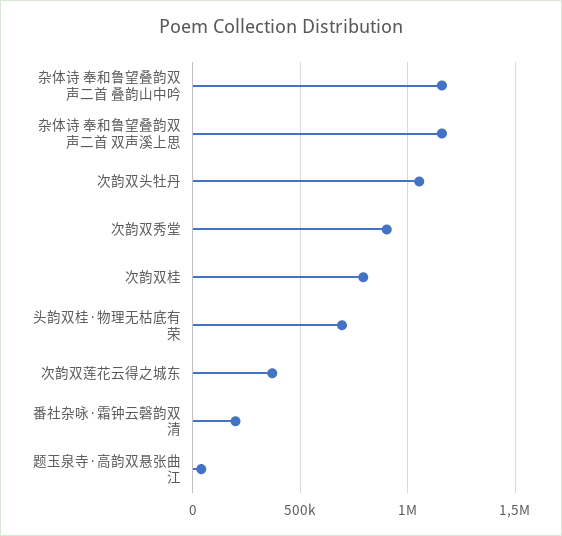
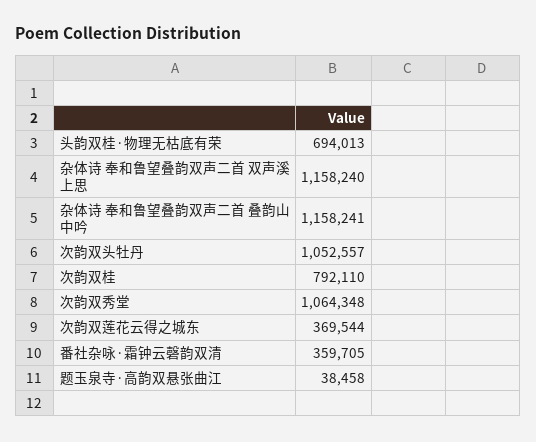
  {
    "杂体诗 奉和鲁望叠韵双声二首 叠韵山中吟": 1158241,
    "杂体诗 奉和鲁望叠韵双声二首 双声溪上思": 1158240,
    "次韵双头牡丹": 1052557,
-   "次韵双秀堂": 900000,
+   "次韵双秀堂": 1064348,
    "次韵双桂": 792110,
    "头韵双桂·物理无枯底有荣": 694013,
    "次韵双莲花云得之城东": 369544,
-   "番社杂咏·霜钟云磬韵双清": 200000,
+   "番社杂咏·霜钟云磬韵双清": 359705,
    "题玉泉寺·高韵双悬张曲江": 38458
  }

